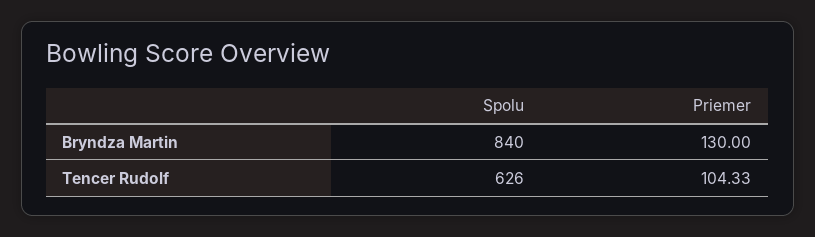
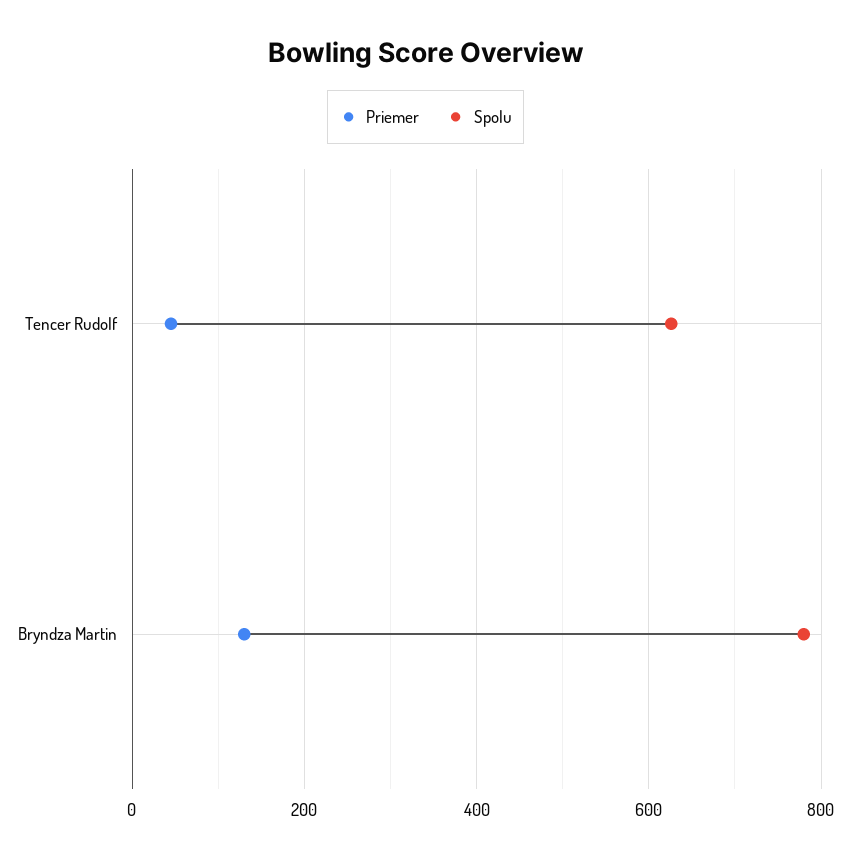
  {
    "Spolu": {
-     "Bryndza Martin": 840,
+     "Bryndza Martin": 780,
      "Tencer Rudolf": 626
    },
    "Priemer": {
      "Bryndza Martin": 130,
-     "Tencer Rudolf": 104.33
+     "Tencer Rudolf": 40
    }
  }

